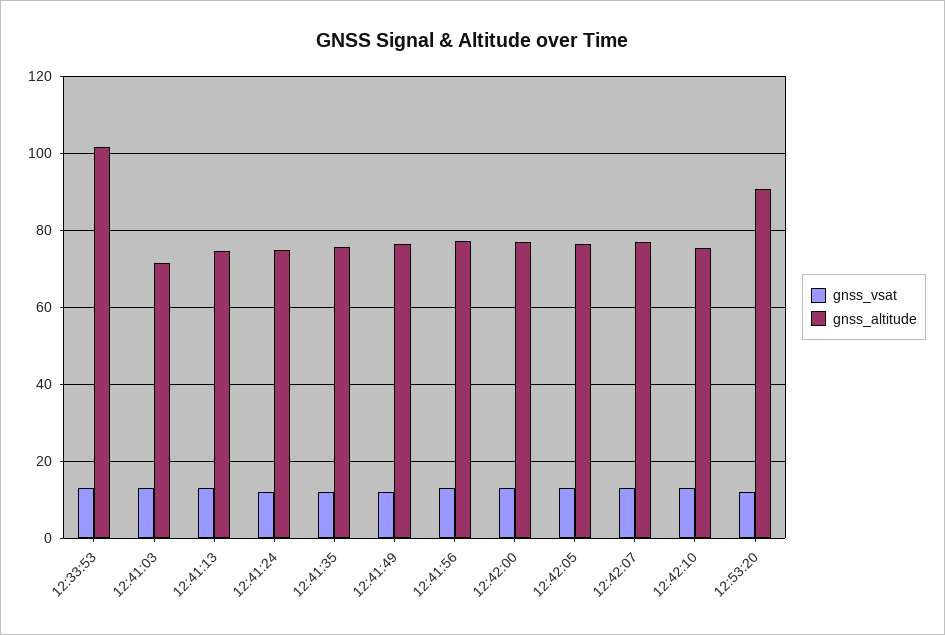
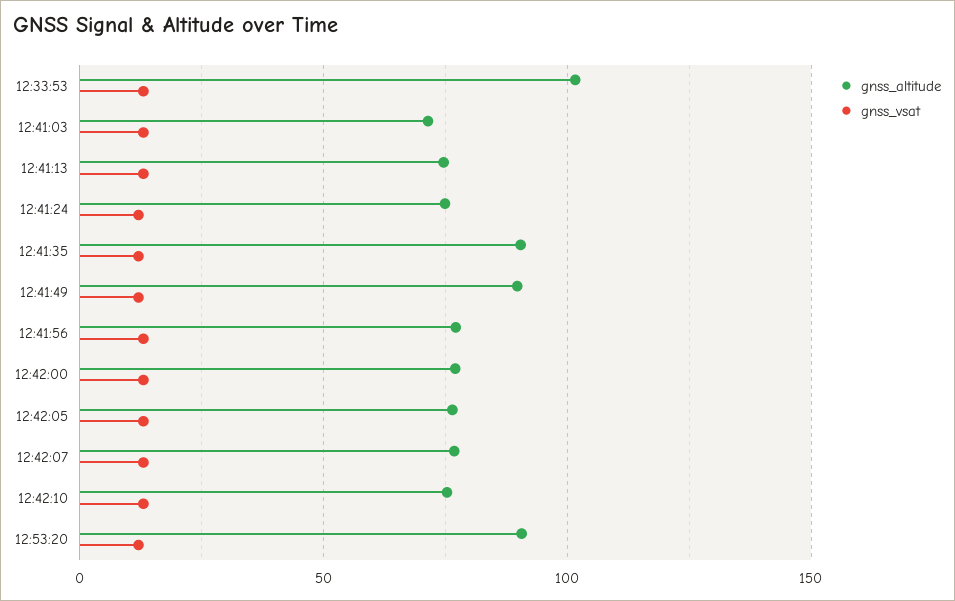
  {
    "gnss_vsat": {
      "12:33:53": 14,
      "12:41:03": 14,
      "12:41:13": 14,
      "12:41:24": 12,
      "12:41:35": 12,
      "12:41:49": 12,
      "12:41:56": 14,
      "12:42:00": 14,
      "12:42:05": 14,
      "12:42:07": 14,
      "12:42:10": 14,
      "12:53:20": 12
    },
    "gnss_altitude": {
      "12:33:53": 102,
      "12:41:03": 72,
      "12:41:13": 74,
      "12:41:24": 74,
-     "12:41:35": 76,
+     "12:41:35": 90,
-     "12:41:49": 76,
+     "12:41:49": 90,
      "12:41:56": 78,
      "12:42:00": 78,
      "12:42:05": 76,
      "12:42:07": 76,
      "12:42:10": 76,
      "12:53:20": 90
    }
  }

